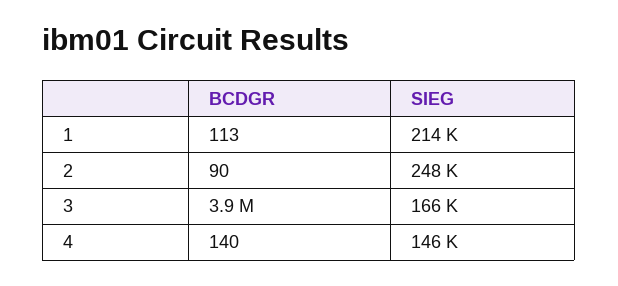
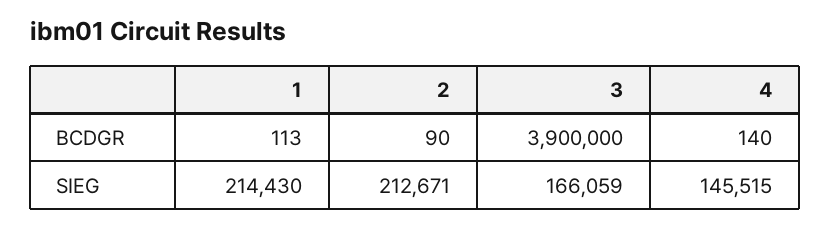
  {
    "BCDGR": {
      "1": 113,
      "2": 90,
      "3": 3900000,
      "4": 140
    },
    "SIEG": {
      "1": 214430,
-     "2": 248000,
+     "2": 212671,
      "3": 166059,
      "4": 145515
    }
  }

